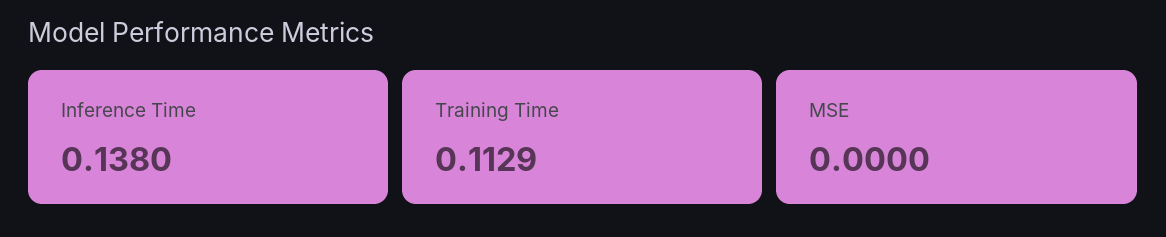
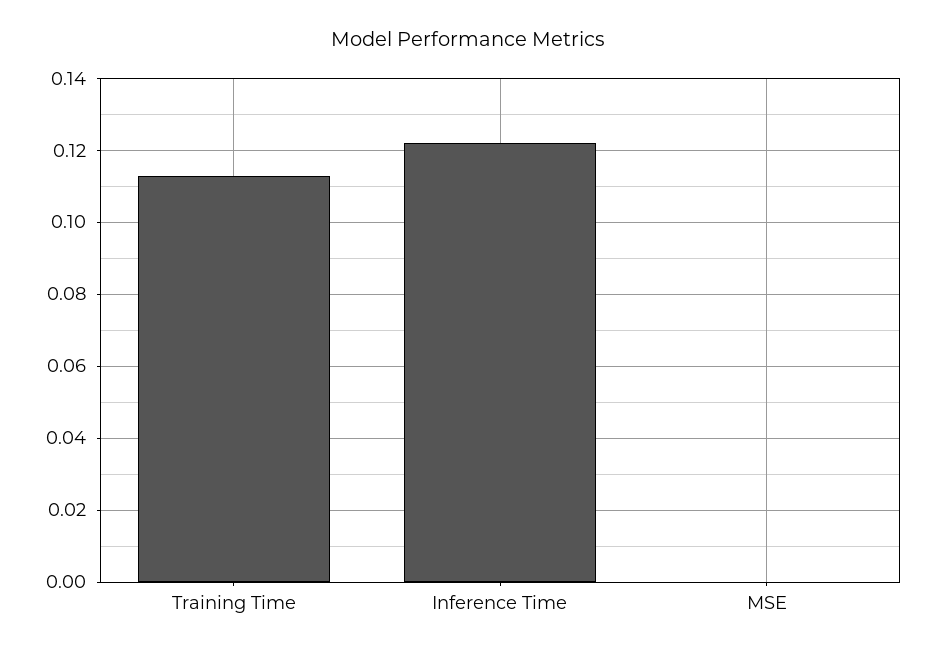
  {
-   "Inference Time": 0.138,
+   "Inference Time": 0.122,
    "Training Time": 0.1129,
    "MSE": 0
  }

